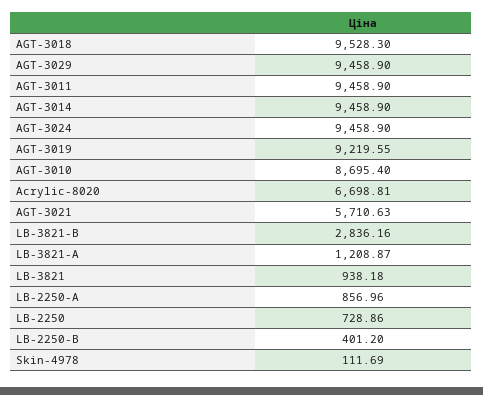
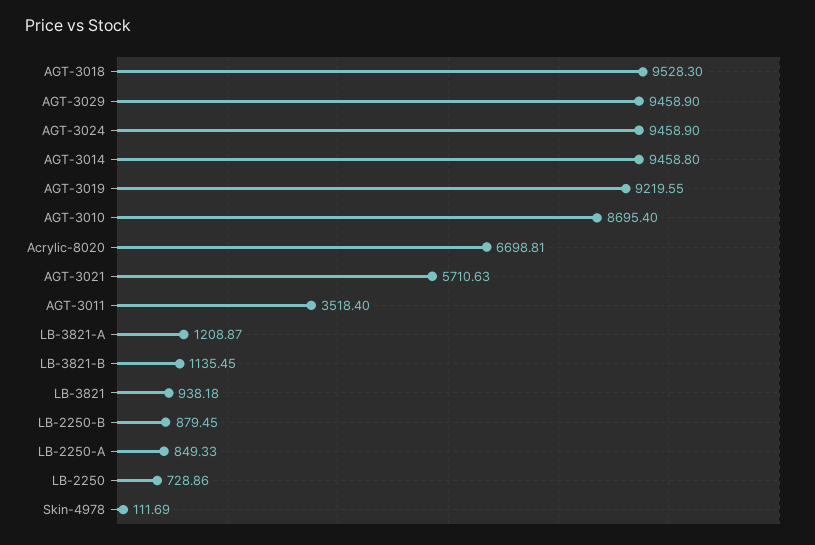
  {
    "AGT-3018": 9528.3,
    "AGT-3029": 9458.9,
-   "AGT-3011": 9458.9,
+   "AGT-3011": 3518.4,
-   "AGT-3014": 9458.9,
+   "AGT-3014": 9458.8,
    "AGT-3024": 9458.9,
    "AGT-3019": 9219.55,
    "AGT-3010": 8695.4,
    "Acrylic-8020": 6698.81,
    "AGT-3021": 5710.63,
-   "LB-3821-В": 2836.16,
+   "LB-3821-В": 1135.45,
    "LB-3821-А": 1208.87,
    "LB-3821": 938.18,
-   "LB-2250-А": 856.96,
+   "LB-2250-А": 849.33,
    "LB-2250": 728.86,
-   "LB-2250-В": 401.2,
+   "LB-2250-В": 879.45,
    "Skin-4978": 111.69
  }

